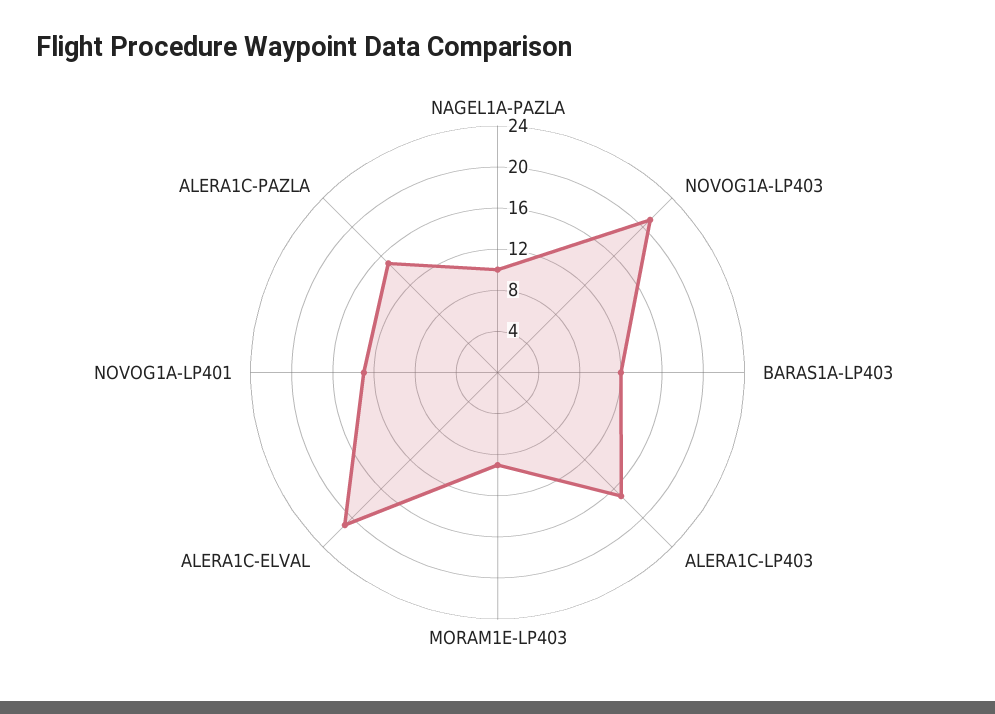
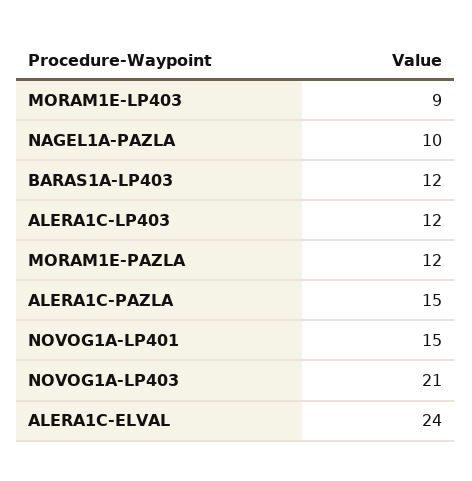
  {
    "NAGEL1A-PAZLA": 10,
    "NOVOG1A-LP403": 21,
    "BARAS1A-LP403": 12,
-   "ALERA1C-LP403": 17,
+   "ALERA1C-LP403": 12,
    "MORAM1E-LP403": 9,
-   "ALERA1C-ELVAL": 21,
+   "ALERA1C-ELVAL": 24,
-   "NOVOG1A-LP401": 13,
+   "NOVOG1A-LP401": 15,
-   "ALERA1C-PAZLA": 15
+   "ALERA1C-PAZLA": 15,
+   "MORAM1E-PAZLA": 12
  }

